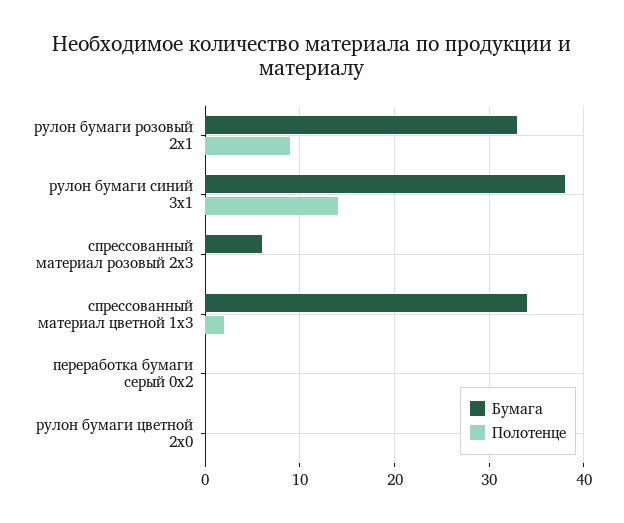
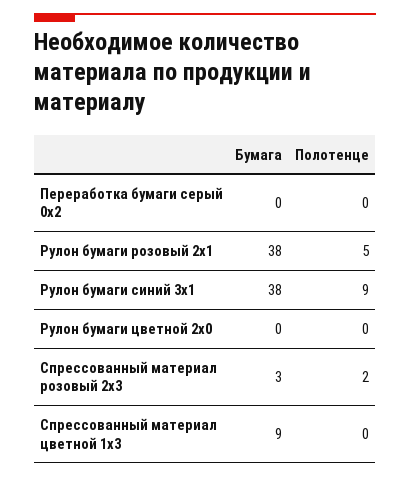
  {
    "Бумага": {
-     "рулон бумаги розовый 2x1": 33,
+     "рулон бумаги розовый 2x1": 38,
      "рулон бумаги синий 3x1": 38,
-     "спрессованный материал розовый 2x3": 6,
+     "спрессованный материал розовый 2x3": 3,
-     "спрессованный материал цветной 1x3": 34,
+     "спрессованный материал цветной 1x3": 9,
      "переработка бумаги серый 0x2": 0,
      "рулон бумаги цветной 2x0": 0
    },
    "Полотенце": {
-     "рулон бумаги розовый 2x1": 9,
+     "рулон бумаги розовый 2x1": 5,
-     "рулон бумаги синий 3x1": 14,
+     "рулон бумаги синий 3x1": 9,
-     "спрессованный материал розовый 2x3": 0,
+     "спрессованный материал розовый 2x3": 2,
-     "спрессованный материал цветной 1x3": 2,
+     "спрессованный материал цветной 1x3": 0,
      "переработка бумаги серый 0x2": 0,
      "рулон бумаги цветной 2x0": 0
    }
  }

